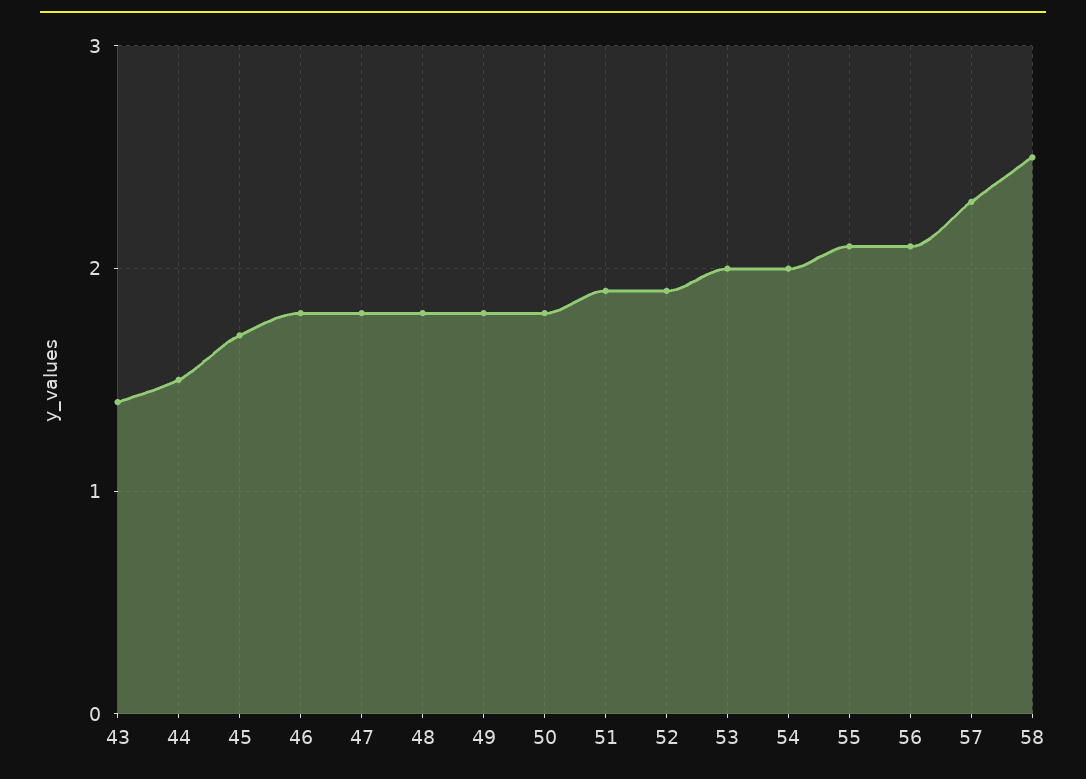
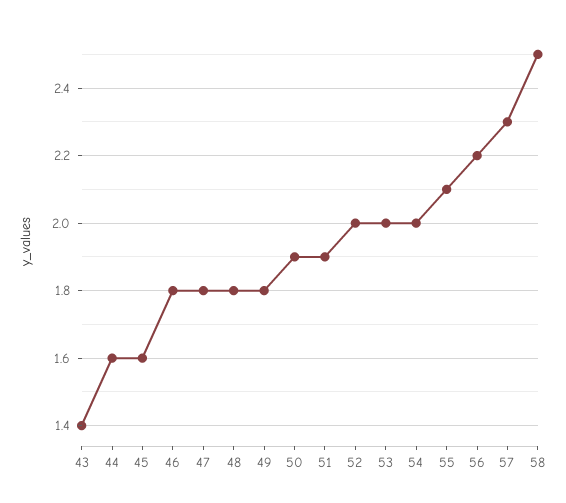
  {
    "43": 1.4,
-   "44": 1.5,
+   "44": 1.6,
-   "45": 1.7,
+   "45": 1.6,
    "46": 1.8,
    "47": 1.8,
    "48": 1.8,
    "49": 1.8,
-   "50": 1.8,
+   "50": 1.9,
    "51": 1.9,
-   "52": 1.9,
+   "52": 2,
    "53": 2,
    "54": 2,
    "55": 2.1,
-   "56": 2.1,
+   "56": 2.2,
    "57": 2.3,
    "58": 2.5
  }

